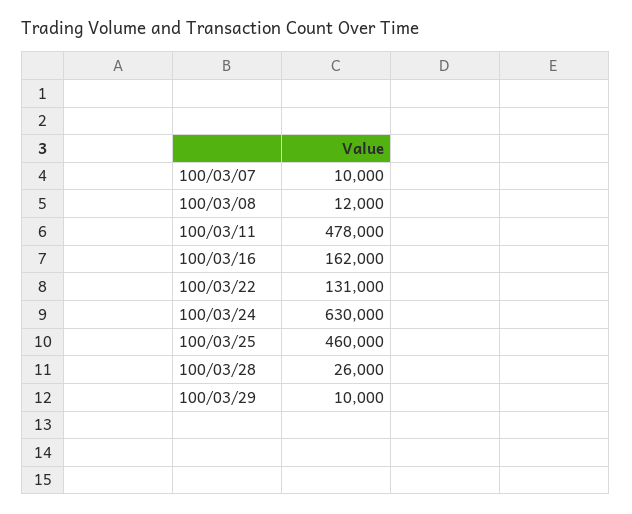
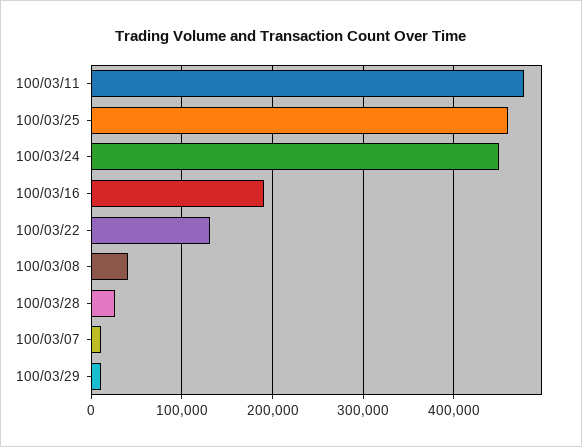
  {
    "100/03/07": 10000,
-   "100/03/08": 12000,
+   "100/03/08": 40000,
    "100/03/11": 478000,
-   "100/03/16": 162000,
+   "100/03/16": 190000,
    "100/03/22": 131000,
-   "100/03/24": 630000,
+   "100/03/24": 450000,
    "100/03/25": 460000,
    "100/03/28": 26000,
    "100/03/29": 10000
  }

